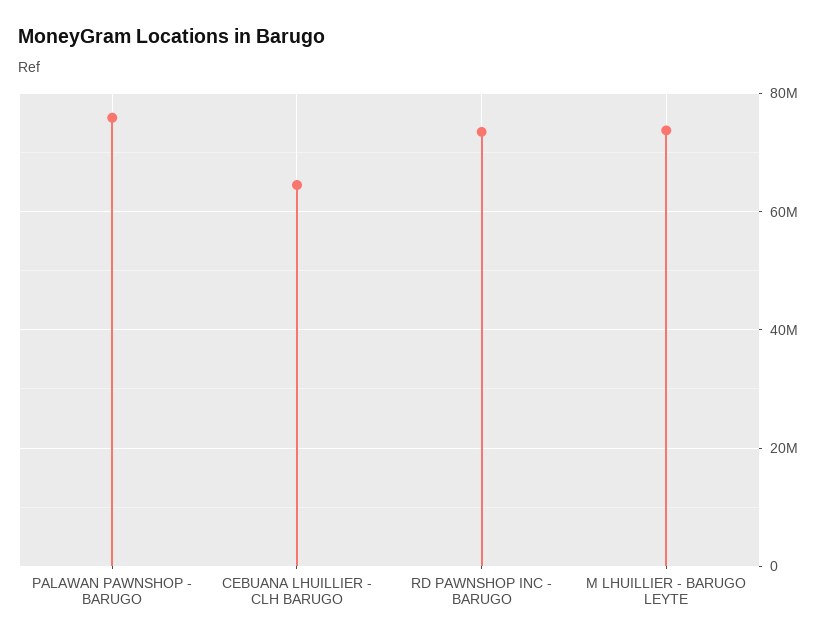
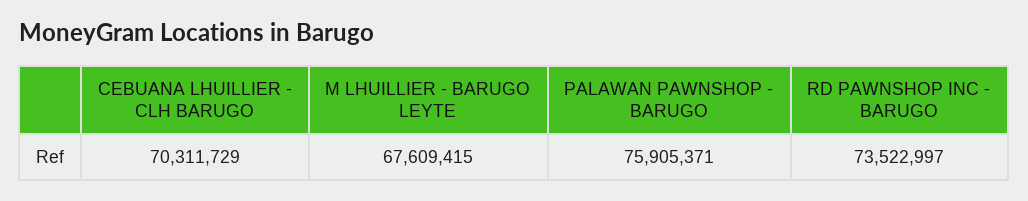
  {
    "PALAWAN PAWNSHOP - BARUGO": 75905371,
-   "CEBUANA LHUILLIER - CLH BARUGO": 64000000,
+   "CEBUANA LHUILLIER - CLH BARUGO": 70311729,
    "RD PAWNSHOP INC - BARUGO": 73522997,
-   "M LHUILLIER - BARUGO LEYTE": 74000000
+   "M LHUILLIER - BARUGO LEYTE": 67609415
  }

